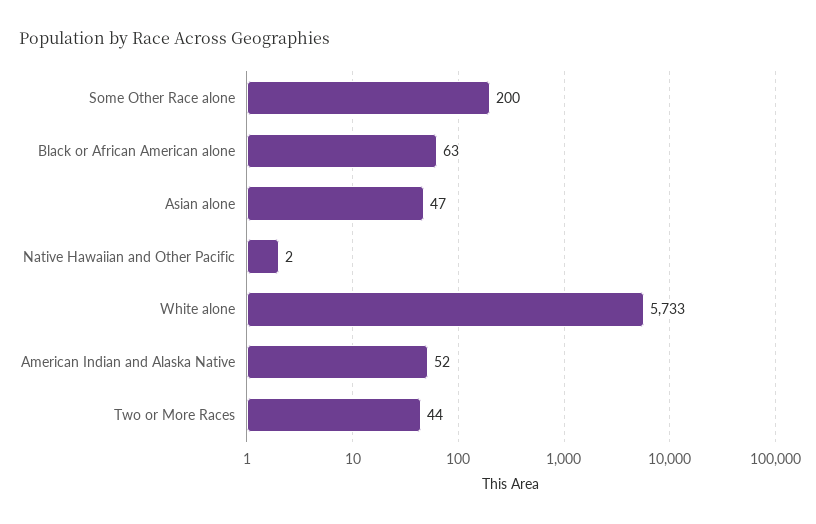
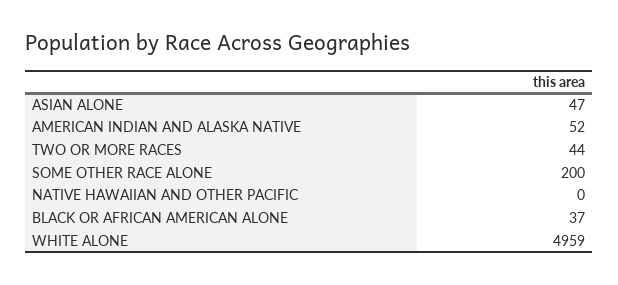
  {
    "Some Other Race alone": 200,
-   "Black or African American alone": 63,
+   "Black or African American alone": 37,
    "Asian alone": 47,
-   "Native Hawaiian and Other Pacific": 2,
+   "Native Hawaiian and Other Pacific": 0,
-   "White alone": 5733,
+   "White alone": 4959,
    "American Indian and Alaska Native": 52,
    "Two or More Races": 44
  }

